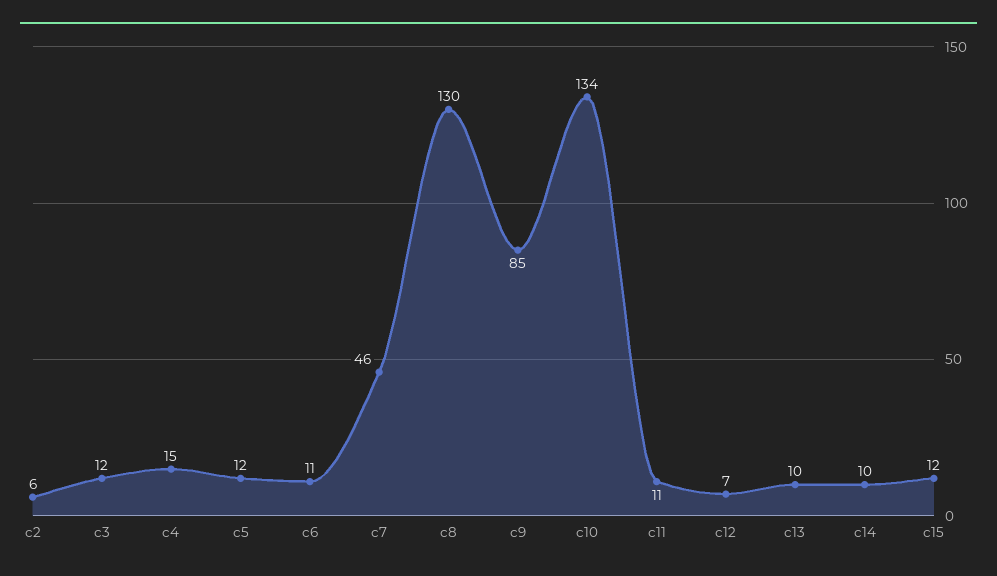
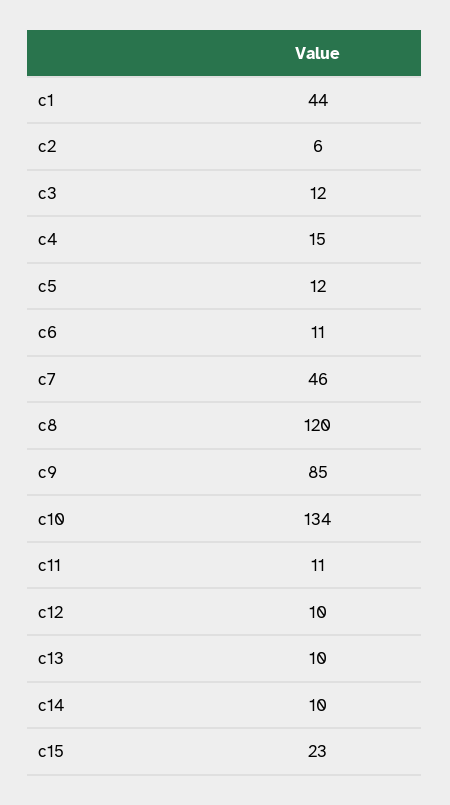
  {
    "c2": 6,
    "c3": 12,
    "c4": 15,
    "c5": 12,
    "c6": 11,
    "c7": 46,
-   "c8": 130,
+   "c8": 120,
    "c9": 85,
    "c10": 134,
    "c11": 11,
-   "c12": 7,
+   "c12": 10,
    "c13": 10,
    "c14": 10,
-   "c15": 12
+   "c15": 23,
+   "c1": 44
  }

